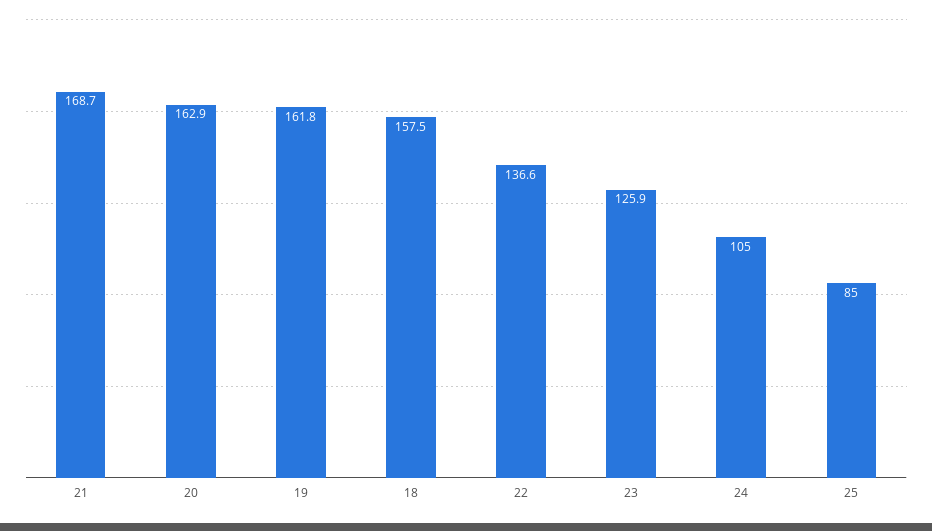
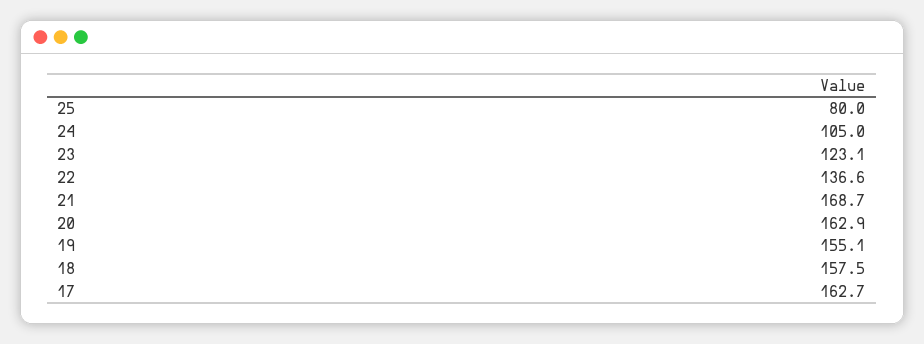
  {
    "21": 168.7,
    "20": 162.9,
-   "19": 161.8,
+   "19": 155.1,
    "18": 157.5,
    "22": 136.6,
-   "23": 125.9,
+   "23": 123.1,
    "24": 105,
-   "25": 85
+   "25": 80,
+   "17": 162.7
  }

